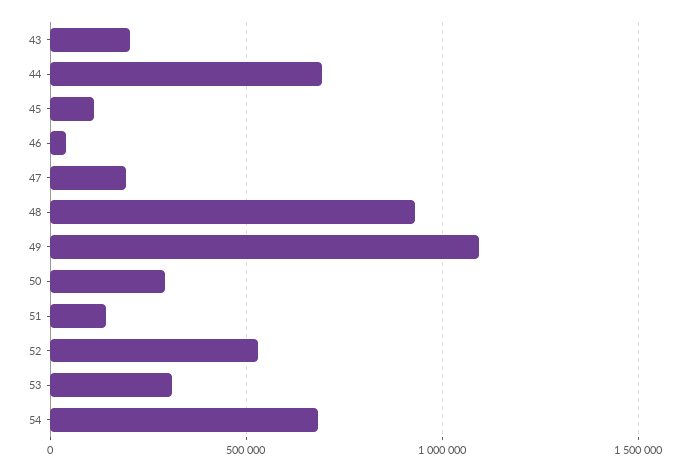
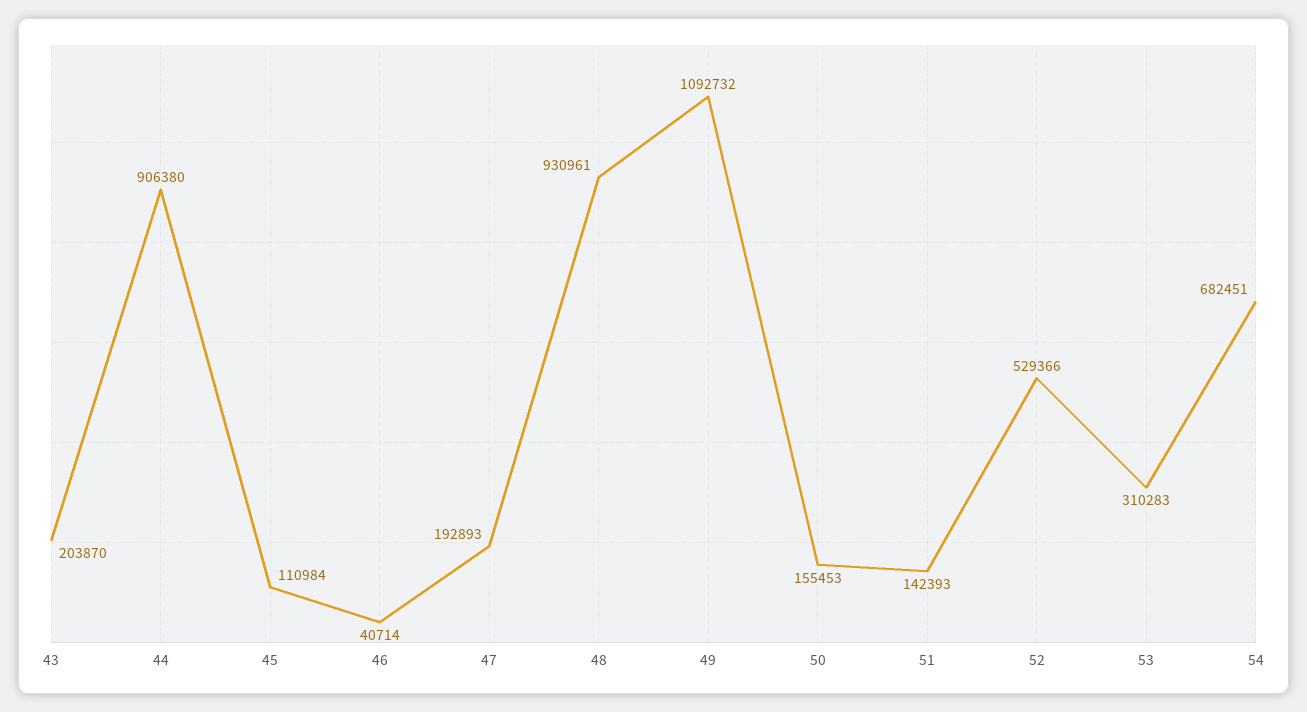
  {
    "43": 203870,
-   "44": 700000,
+   "44": 906380,
    "45": 110984,
    "46": 40714,
    "47": 192893,
    "48": 930961,
    "49": 1092732,
-   "50": 300000,
+   "50": 155453,
    "51": 142393,
    "52": 529366,
    "53": 310283,
    "54": 682451
  }

